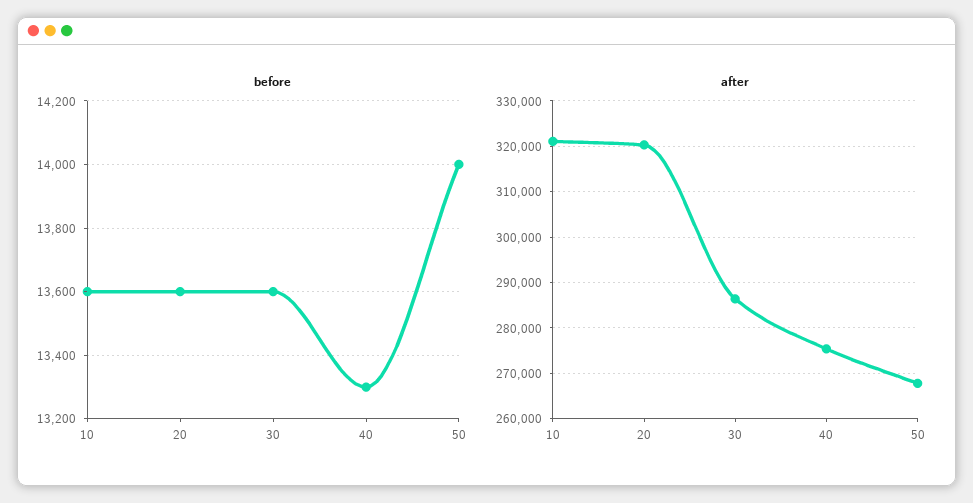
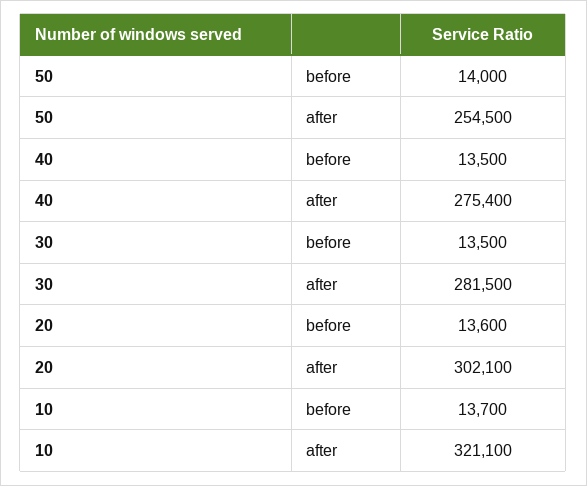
  {
    "before": {
-     "10": 13600,
+     "10": 13700,
      "20": 13600,
-     "30": 13600,
+     "30": 13500,
-     "40": 13300,
+     "40": 13500,
      "50": 14000
    },
    "after": {
      "10": 321100,
-     "20": 320000,
+     "20": 302100,
-     "30": 286000,
+     "30": 281500,
      "40": 275400,
-     "50": 268000
+     "50": 254500
    }
  }

